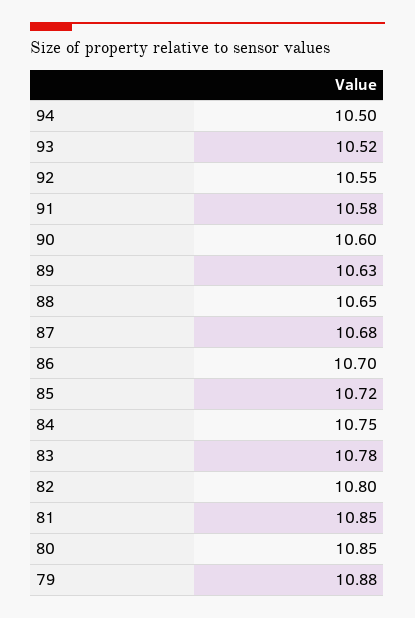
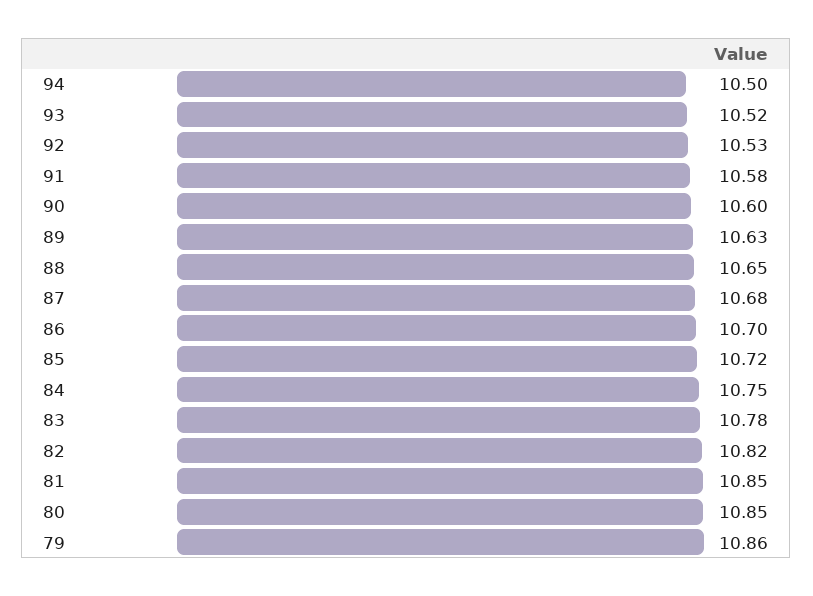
  {
    "94": 10.5,
    "93": 10.52,
-   "92": 10.55,
+   "92": 10.53,
    "91": 10.58,
    "90": 10.6,
    "89": 10.63,
    "88": 10.65,
    "87": 10.68,
    "86": 10.7,
    "85": 10.72,
    "84": 10.75,
    "83": 10.78,
-   "82": 10.8,
+   "82": 10.82,
    "81": 10.85,
    "80": 10.85,
-   "79": 10.88
+   "79": 10.86
  }

